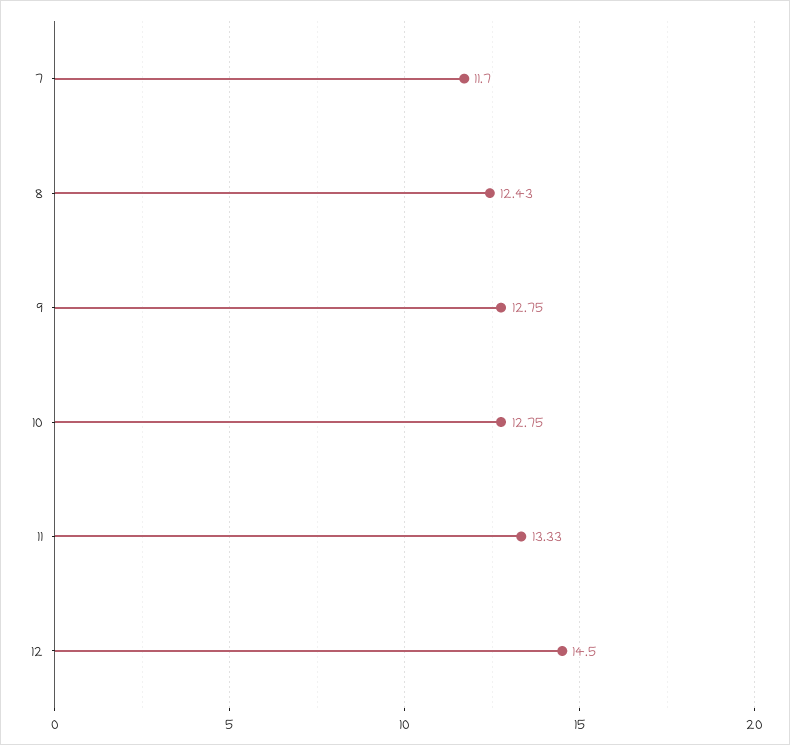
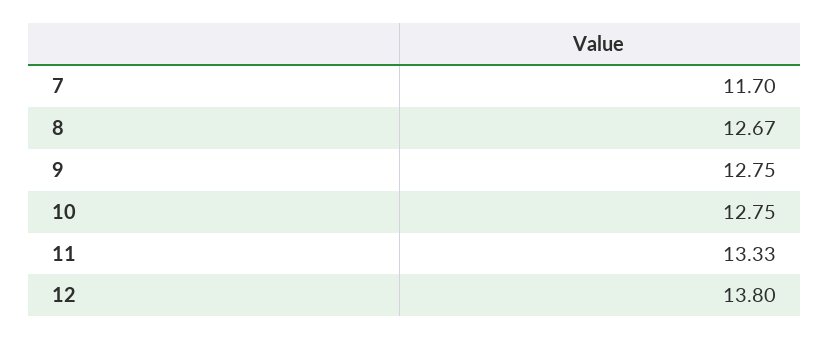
  {
    "7": 11.7,
-   "8": 12.43,
+   "8": 12.67,
    "9": 12.75,
    "10": 12.75,
    "11": 13.33,
-   "12": 14.5
+   "12": 13.8
  }

